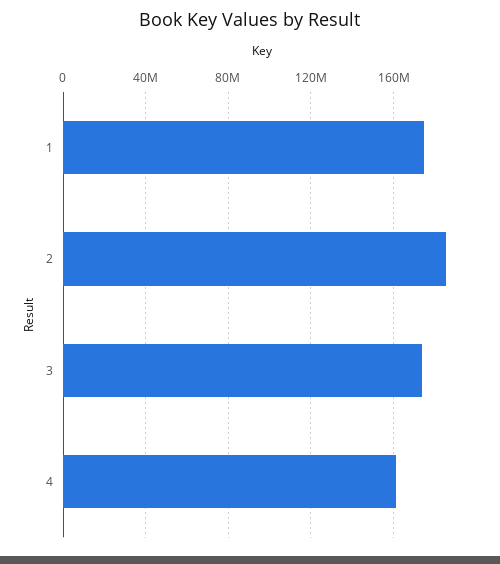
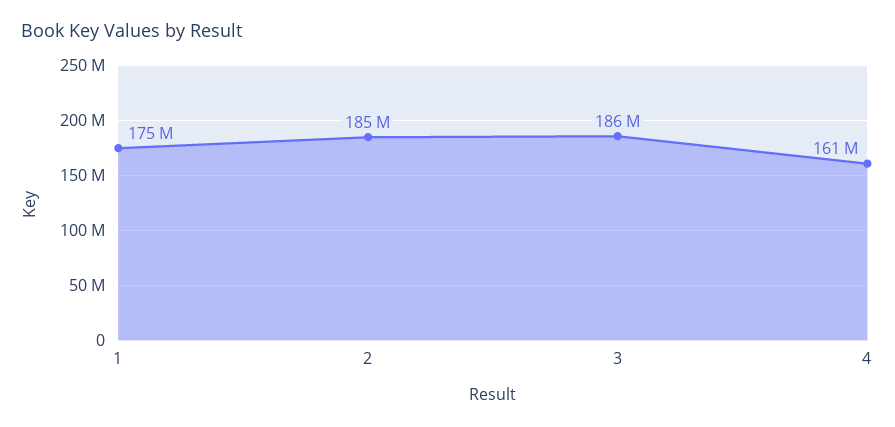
  {
    "1": 175000000,
    "2": 185000000,
-   "3": 175000000,
+   "3": 186000000,
    "4": 161000000
  }

